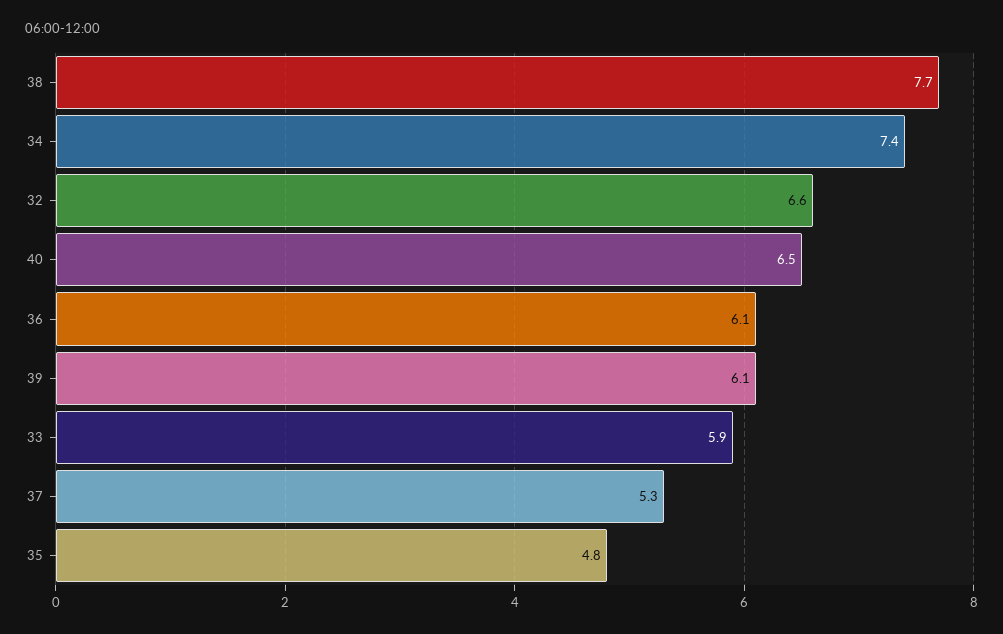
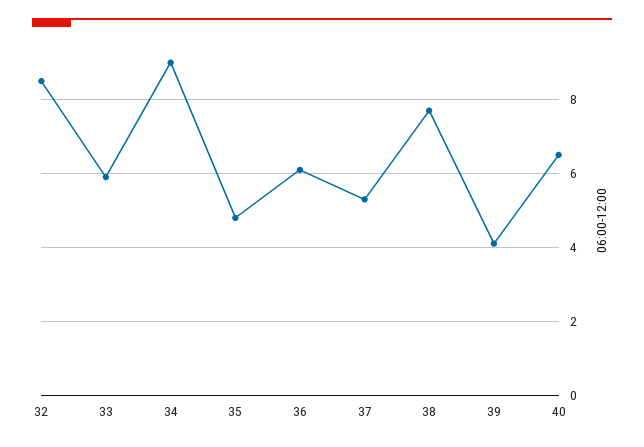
  {
    "38": 7.7,
-   "34": 7.4,
+   "34": 9,
-   "32": 6.6,
+   "32": 8.5,
    "40": 6.5,
    "36": 6.1,
-   "39": 6.1,
+   "39": 4,
    "33": 5.9,
    "37": 5.3,
    "35": 4.8
  }

